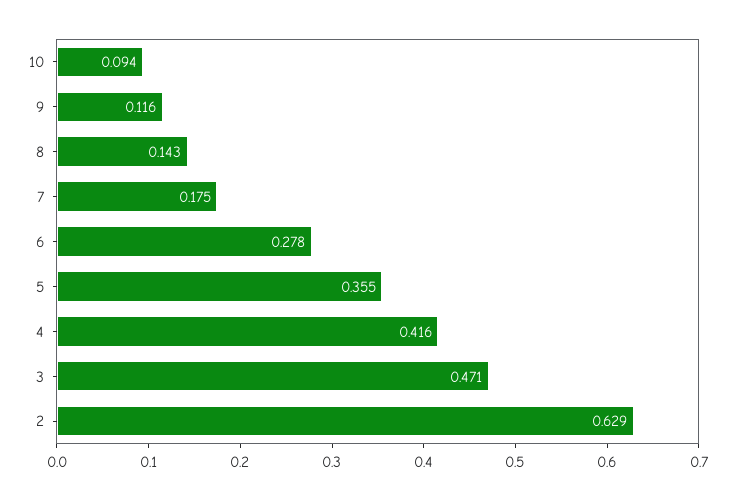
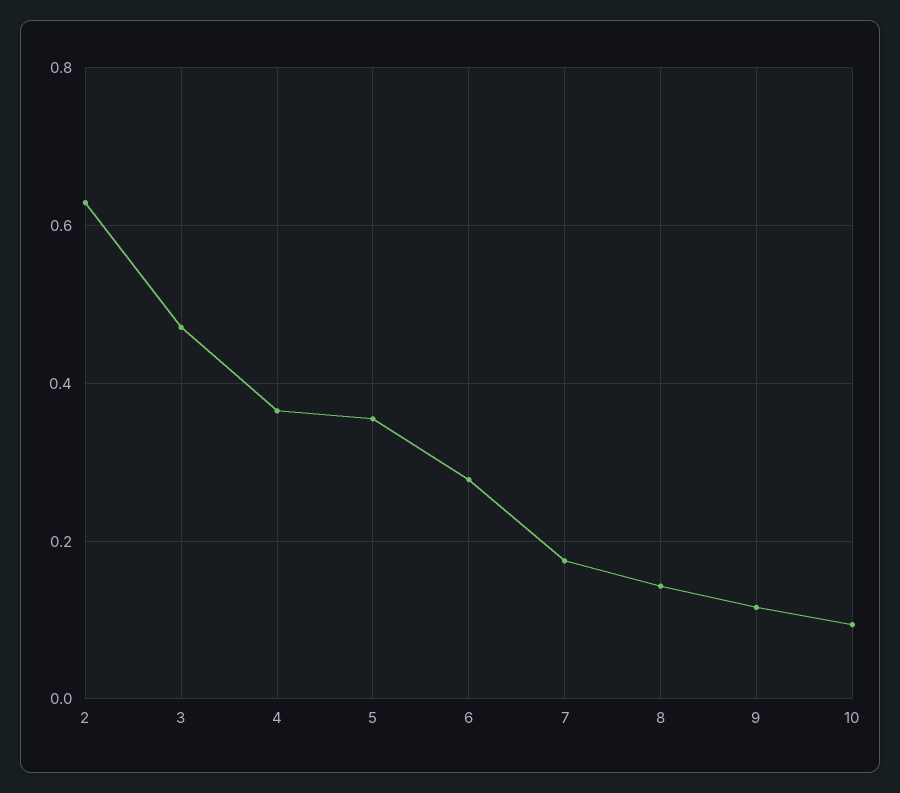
  {
    "10": 0.094,
    "9": 0.116,
    "8": 0.143,
    "7": 0.175,
    "6": 0.278,
    "5": 0.355,
-   "4": 0.416,
+   "4": 0.36,
    "3": 0.471,
    "2": 0.629
  }

